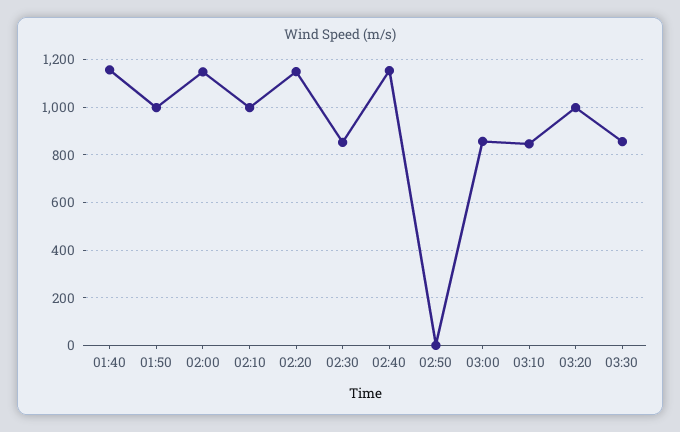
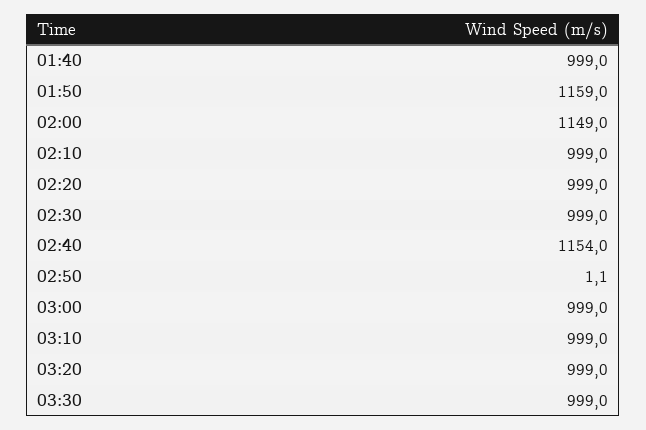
  {
-   "01:40": 1150,
+   "01:40": 999,
-   "01:50": 1000,
+   "01:50": 1159,
    "02:00": 1149,
    "02:10": 999,
-   "02:20": 1150,
+   "02:20": 999,
-   "02:30": 850,
+   "02:30": 999,
    "02:40": 1154,
    "02:50": 1.1,
-   "03:00": 850,
+   "03:00": 999,
-   "03:10": 850,
+   "03:10": 999,
    "03:20": 999,
-   "03:30": 850
+   "03:30": 999
  }

